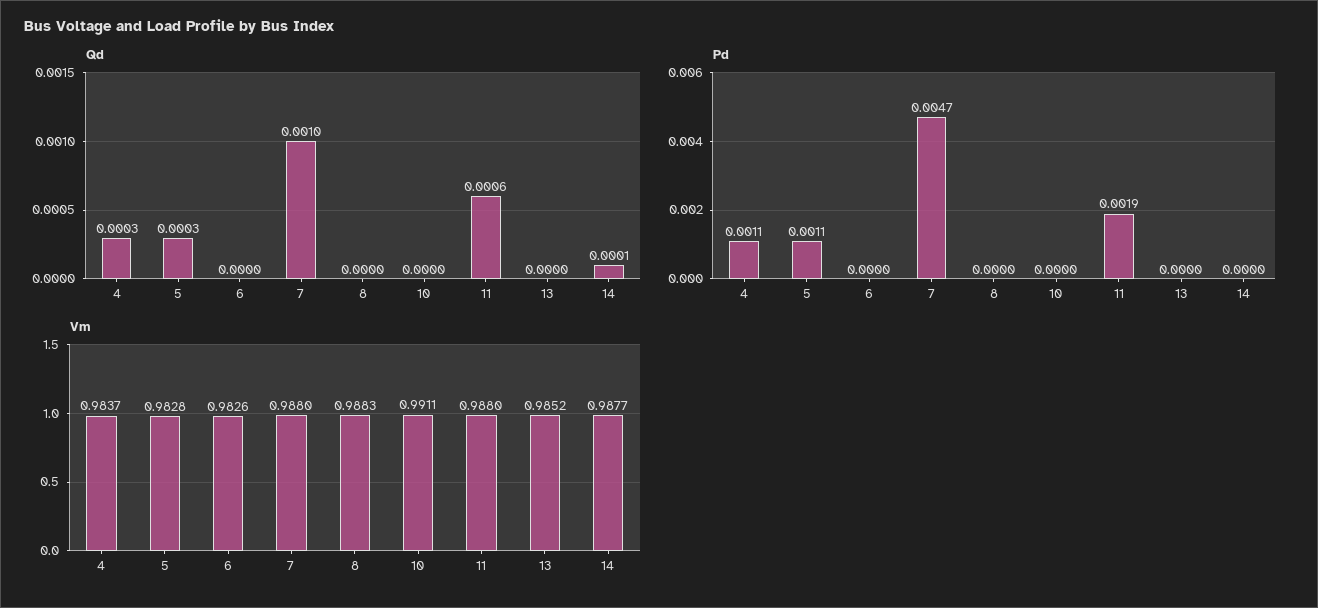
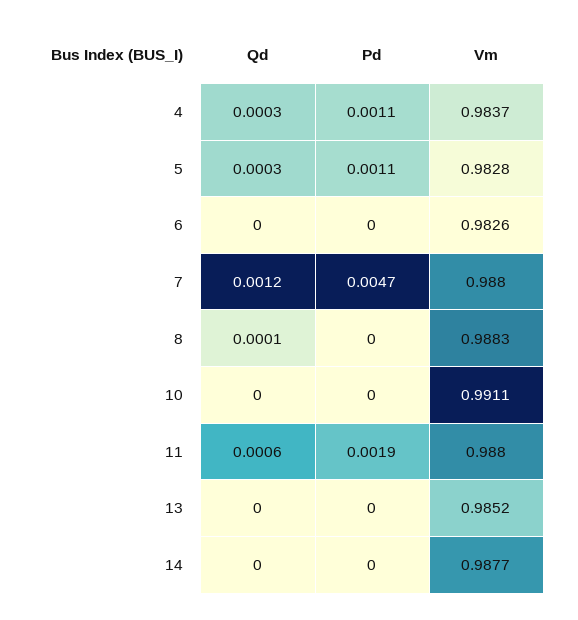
  {
    "Qd": {
      "4": 0.0003,
      "5": 0.0003,
      "6": 0,
-     "7": 0.001,
+     "7": 0.0012,
-     "8": 0,
+     "8": 0.0001,
      "10": 0,
      "11": 0.0006,
      "13": 0,
-     "14": 0.0001
+     "14": 0
    },
    "Pd": {
      "4": 0.0011,
      "5": 0.0011,
      "6": 0,
      "7": 0.0047,
      "8": 0,
      "10": 0,
      "11": 0.0019,
      "13": 0,
      "14": 0
    },
    "Vm": {
      "4": 0.9837,
      "5": 0.9828,
      "6": 0.9826,
      "7": 0.988,
      "8": 0.9883,
      "10": 0.9911,
      "11": 0.988,
      "13": 0.9852,
      "14": 0.9877
    }
  }

